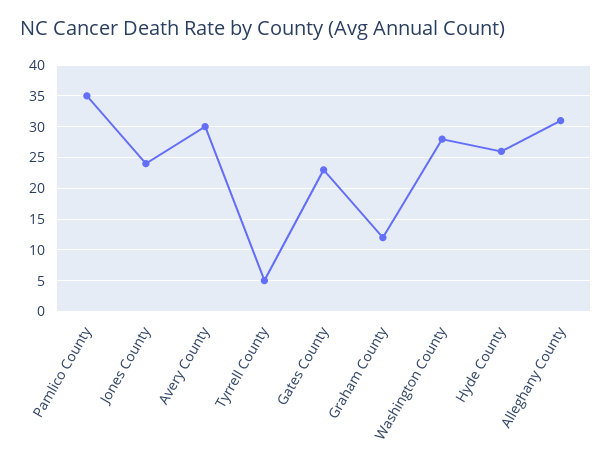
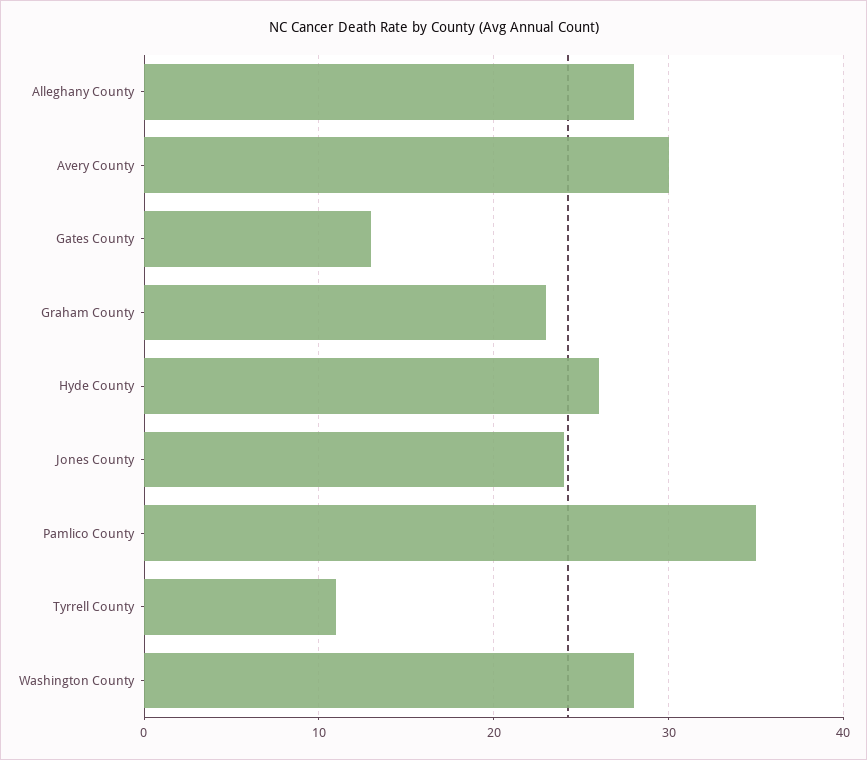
  {
    "Pamlico County": 35,
    "Jones County": 24,
    "Avery County": 30,
-   "Tyrrell County": 5,
+   "Tyrrell County": 11,
-   "Gates County": 23,
+   "Gates County": 13,
-   "Graham County": 12,
+   "Graham County": 23,
    "Washington County": 28,
    "Hyde County": 26,
-   "Alleghany County": 31
+   "Alleghany County": 28
  }

